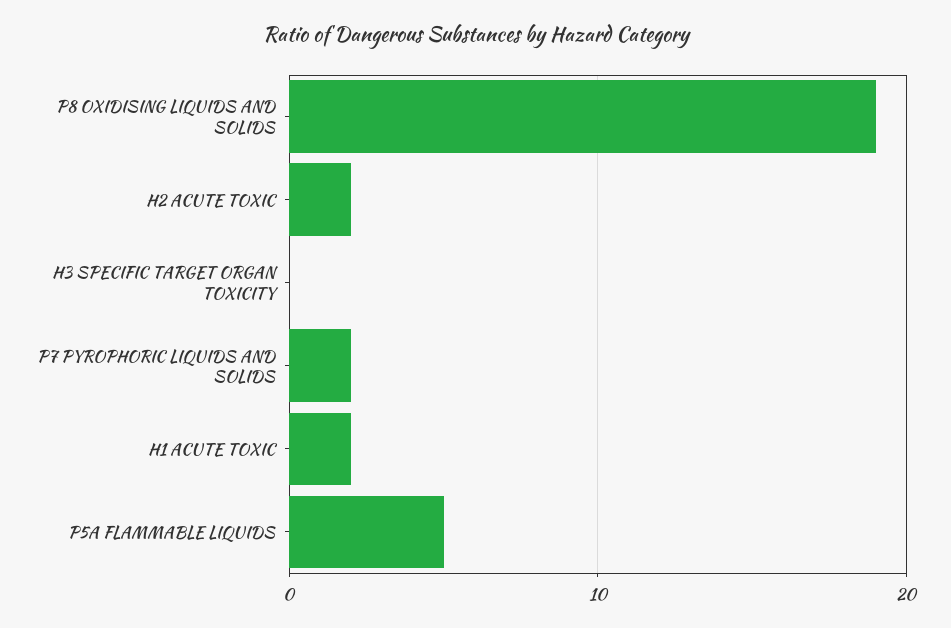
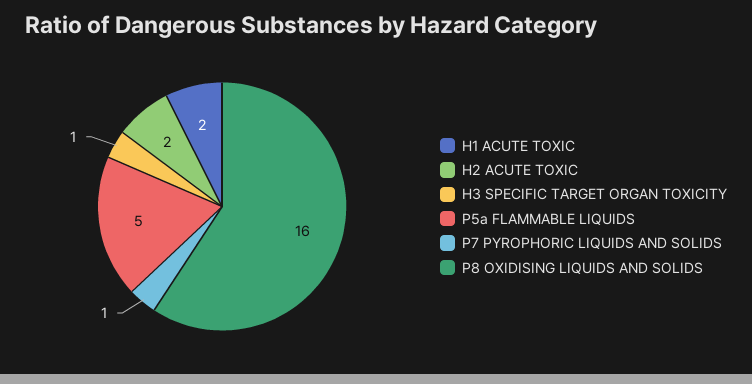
  {
-   "P8 OXIDISING LIQUIDS AND SOLIDS": 19,
+   "P8 OXIDISING LIQUIDS AND SOLIDS": 16,
    "H2 ACUTE TOXIC": 2,
-   "H3 SPECIFIC TARGET ORGAN TOXICITY": 0,
+   "H3 SPECIFIC TARGET ORGAN TOXICITY": 1,
-   "P7 PYROPHORIC LIQUIDS AND SOLIDS": 2,
+   "P7 PYROPHORIC LIQUIDS AND SOLIDS": 1,
    "H1 ACUTE TOXIC": 2,
    "P5A FLAMMABLE LIQUIDS": 5
  }

